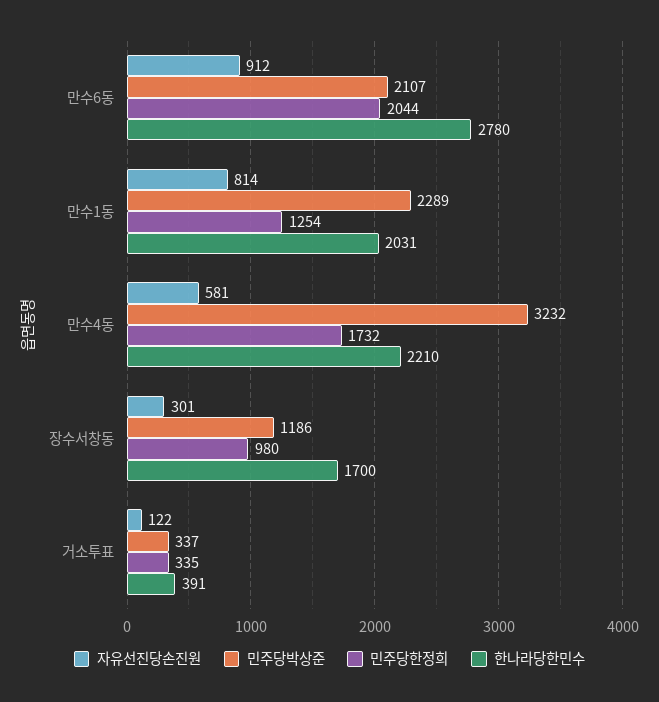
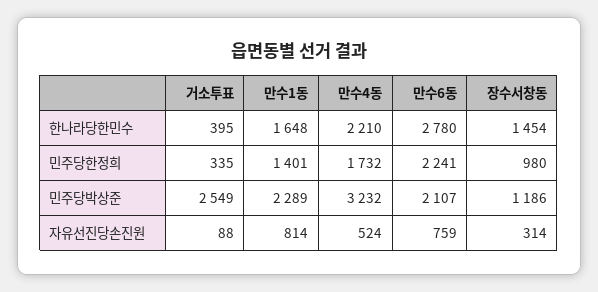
  {
    "자유선진당손진원": {
-     "만수6동": 912,
+     "만수6동": 759,
      "만수1동": 814,
-     "만수4동": 581,
+     "만수4동": 524,
-     "장수서창동": 301,
+     "장수서창동": 314,
-     "거소투표": 122
+     "거소투표": 88
    },
    "민주당박상준": {
      "만수6동": 2107,
      "만수1동": 2289,
      "만수4동": 3232,
      "장수서창동": 1186,
-     "거소투표": 337
+     "거소투표": 2549
    },
    "민주당한정희": {
-     "만수6동": 2044,
+     "만수6동": 2241,
-     "만수1동": 1254,
+     "만수1동": 1401,
      "만수4동": 1732,
      "장수서창동": 980,
      "거소투표": 335
    },
    "한나라당한민수": {
      "만수6동": 2780,
-     "만수1동": 2031,
+     "만수1동": 1648,
      "만수4동": 2210,
-     "장수서창동": 1700,
+     "장수서창동": 1454,
-     "거소투표": 391
+     "거소투표": 395
    }
  }

